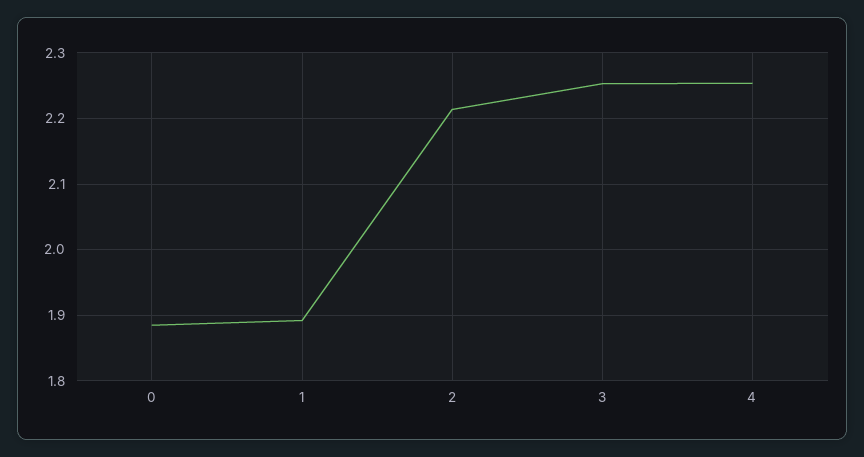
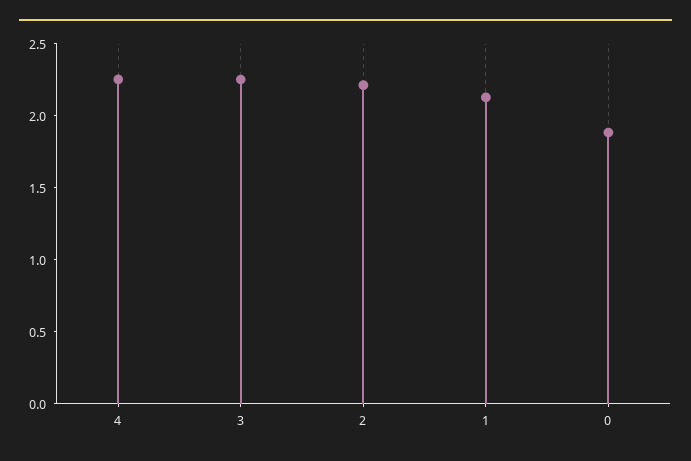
  {
    "0": 1.89,
-   "1": 1.89,
+   "1": 2.1,
    "2": 2.21,
    "3": 2.25,
    "4": 2.25
  }

